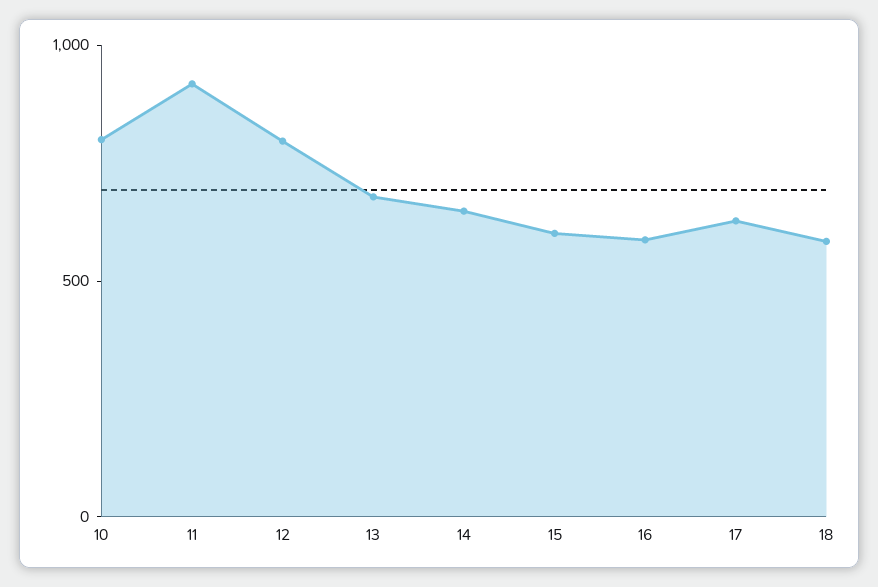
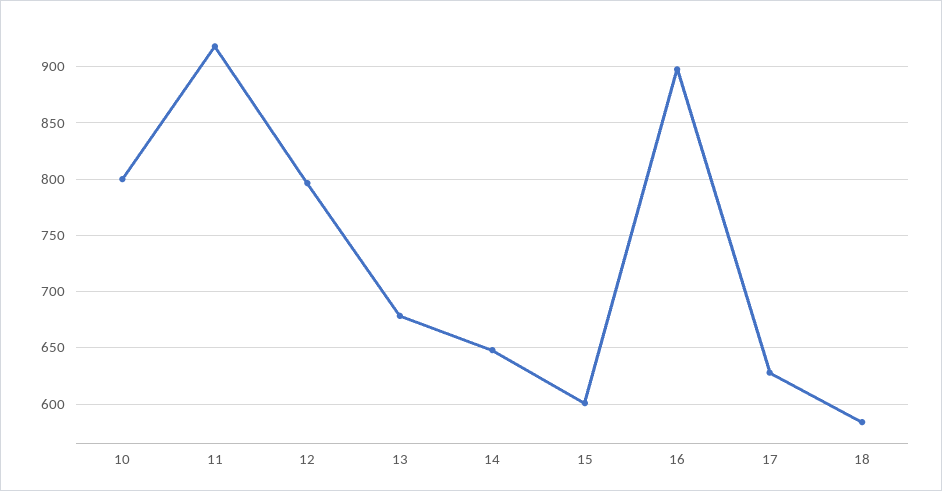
  {
    "10": 800,
    "11": 920,
    "12": 800,
    "13": 680,
    "14": 650,
    "15": 600,
-   "16": 600,
+   "16": 900,
    "17": 630,
    "18": 580
  }

